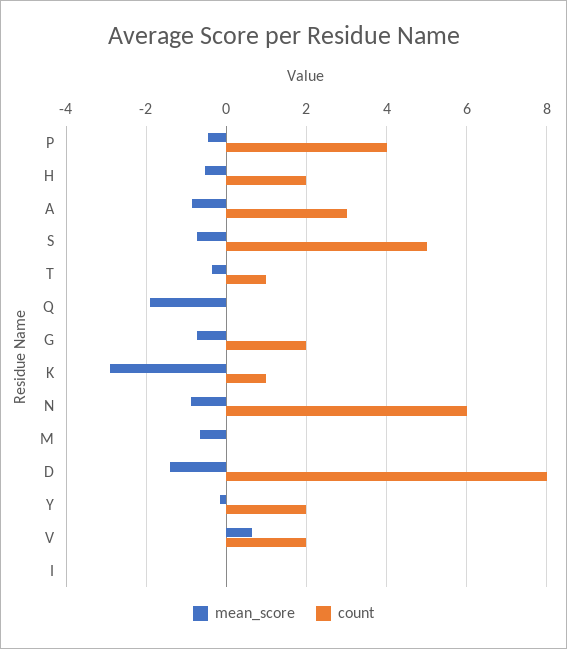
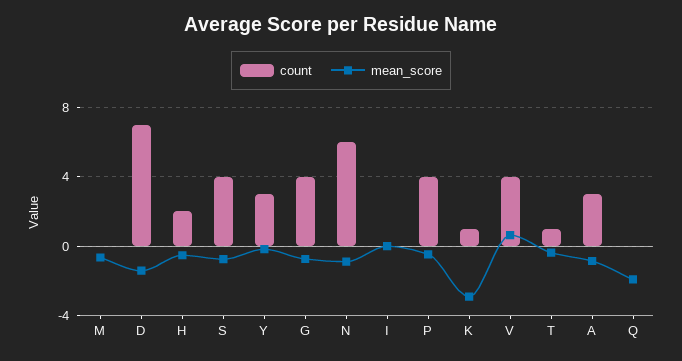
  {
    "mean_score": {
      "P": -0.4,
      "H": -0.6,
      "A": -0.8,
      "S": -0.8,
      "T": -0.4,
      "Q": -2,
      "G": -0.8,
      "K": -3,
      "N": -0.8,
      "M": -0.6,
      "D": -1.4,
      "Y": -0.2,
      "V": 0.6,
      "I": 0
    },
    "count": {
      "P": 4,
      "H": 2,
      "A": 3,
-     "S": 5,
+     "S": 4,
      "T": 1,
      "Q": 0,
-     "G": 2,
+     "G": 4,
      "K": 1,
      "N": 6,
      "M": 0,
-     "D": 8,
+     "D": 7,
-     "Y": 2,
+     "Y": 3,
-     "V": 2,
+     "V": 4,
      "I": 0
    }
  }

